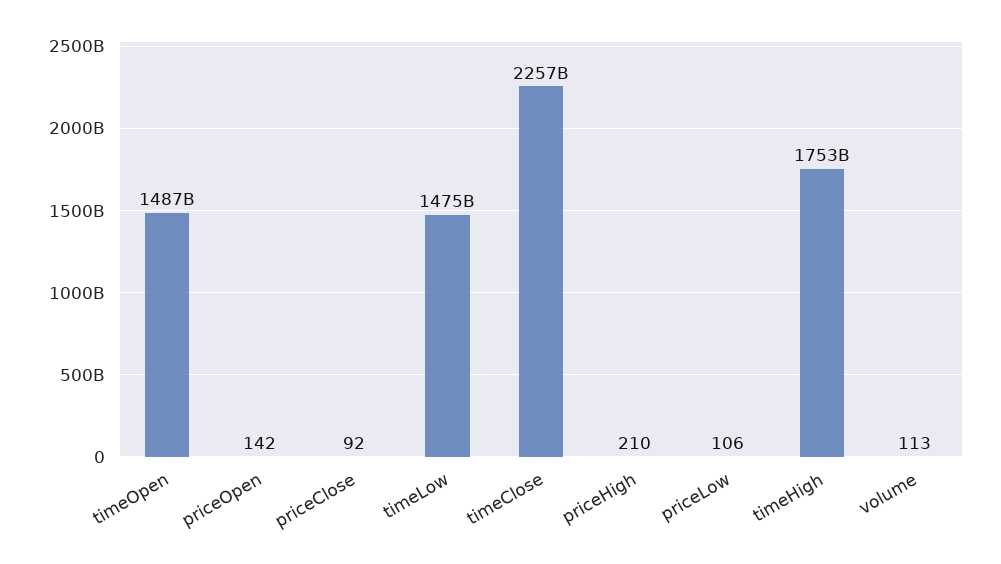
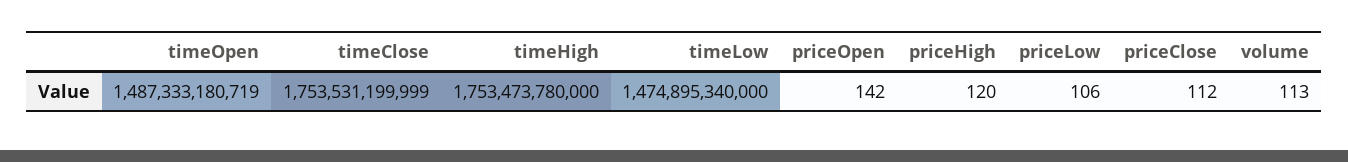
  {
    "timeOpen": 1487333180719,
    "priceOpen": 142,
-   "priceClose": 92,
+   "priceClose": 112,
    "timeLow": 1474895340000,
-   "timeClose": 2257000000000,
+   "timeClose": 1753531199999,
-   "priceHigh": 210,
+   "priceHigh": 120,
    "priceLow": 106,
    "timeHigh": 1753473780000,
    "volume": 113
  }

